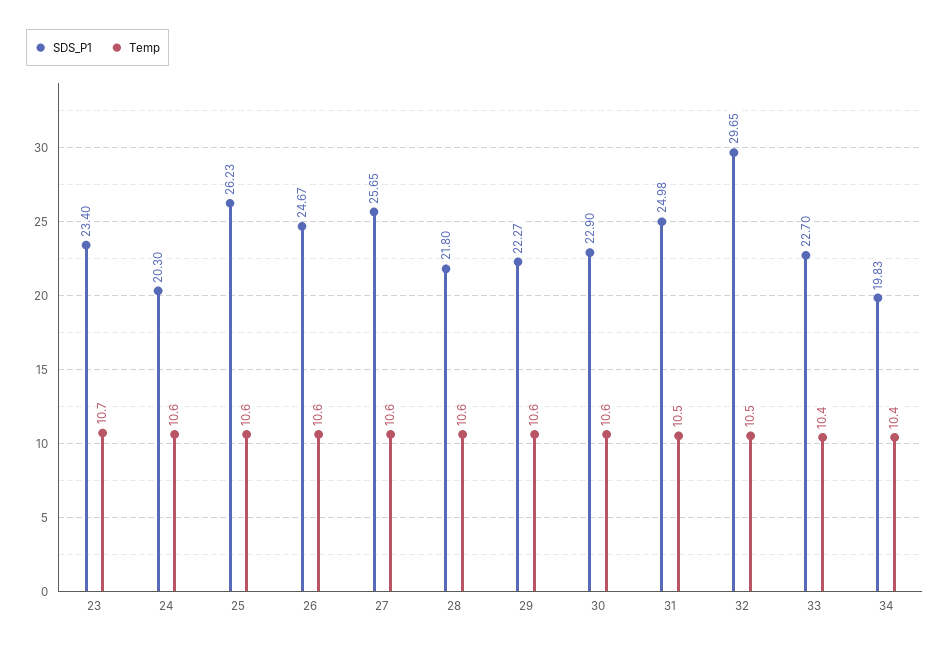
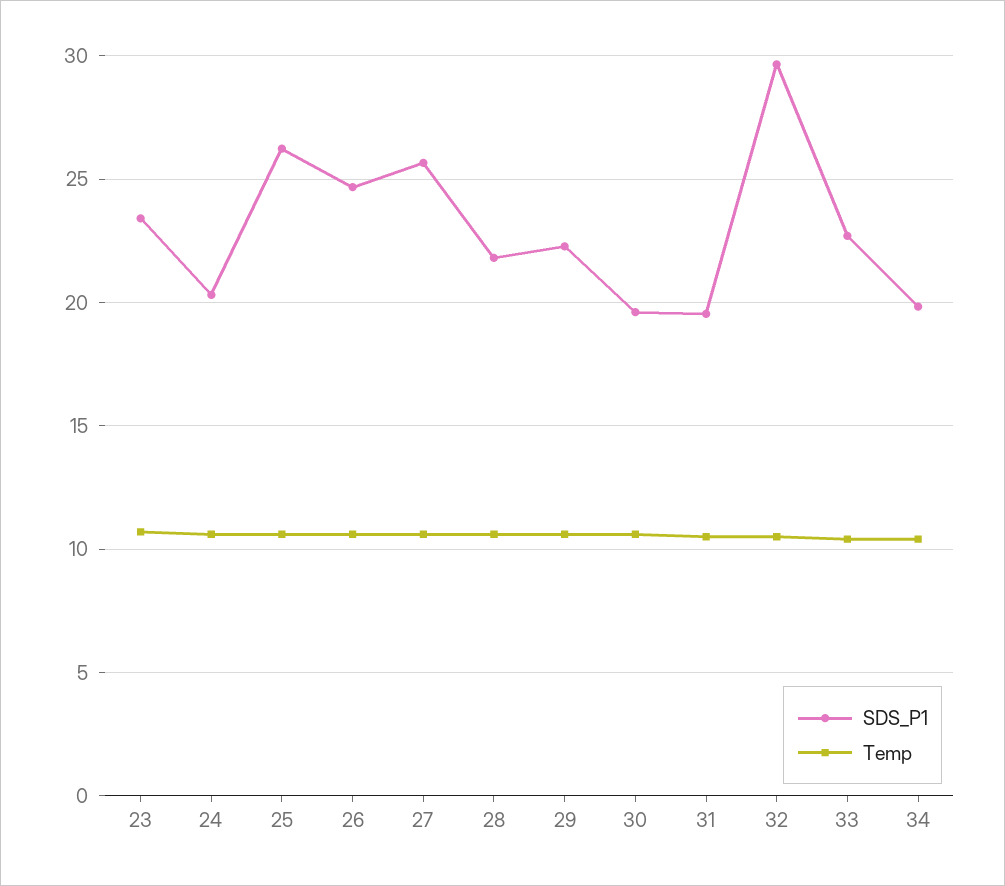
  {
    "SDS_P1": {
      "23": 23.4,
      "24": 20.3,
      "25": 26.23,
      "26": 24.67,
      "27": 25.65,
      "28": 21.8,
      "29": 22.27,
-     "30": 22.9,
+     "30": 19.5,
-     "31": 24.98,
+     "31": 19.5,
      "32": 29.65,
      "33": 22.7,
      "34": 19.83
    },
    "Temp": {
      "23": 10.7,
      "24": 10.6,
      "25": 10.6,
      "26": 10.6,
      "27": 10.6,
      "28": 10.6,
      "29": 10.6,
      "30": 10.6,
      "31": 10.5,
      "32": 10.5,
      "33": 10.4,
      "34": 10.4
    }
  }

